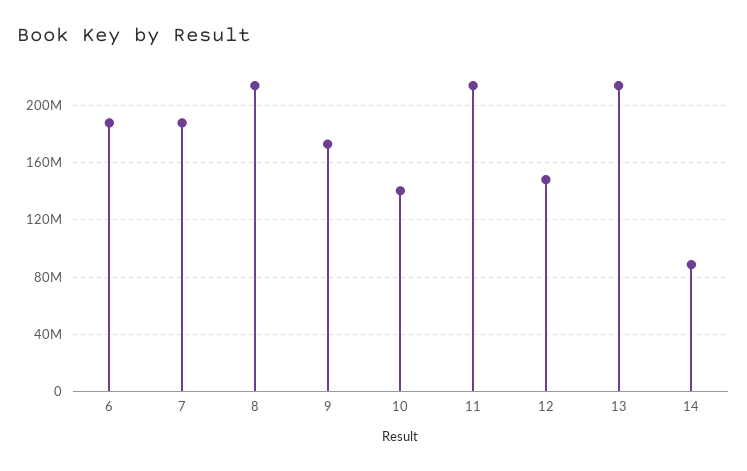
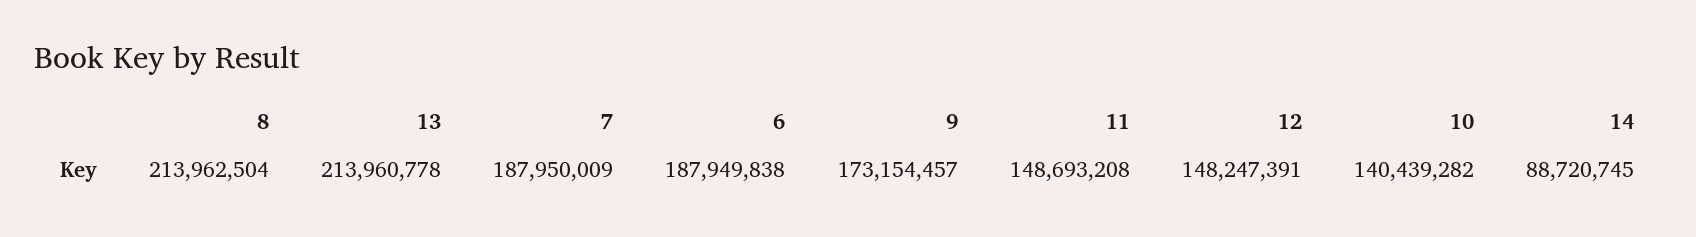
  {
    "6": 187949838,
    "7": 187950009,
    "8": 213962504,
    "9": 173154457,
    "10": 140439282,
-   "11": 215000000,
+   "11": 148693208,
    "12": 148247391,
    "13": 213960778,
    "14": 88720745
  }

